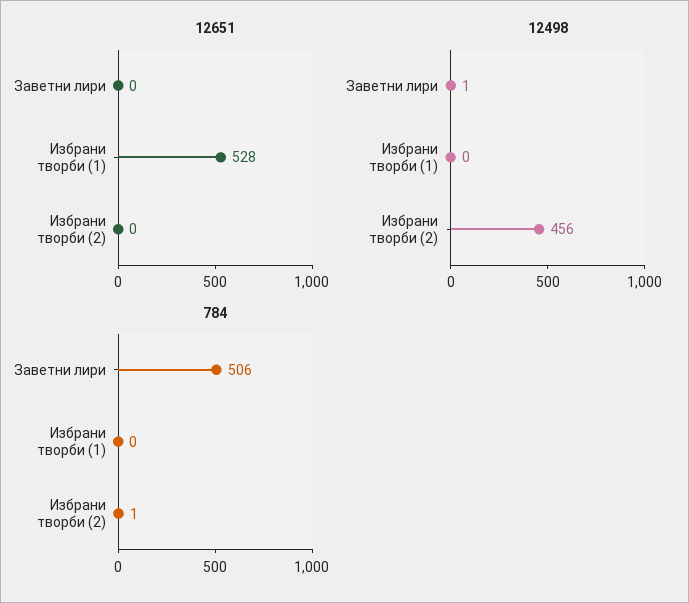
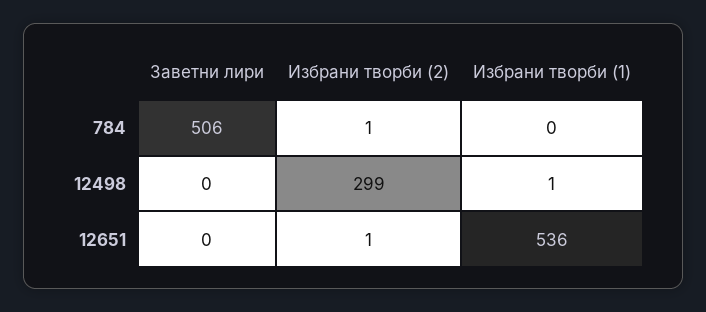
  {
    "12651": {
      "Заветни лири": 0,
-     "Избрани творби (1)": 528,
+     "Избрани творби (1)": 536,
-     "Избрани творби (2)": 0
+     "Избрани творби (2)": 1
    },
    "12498": {
-     "Заветни лири": 1,
+     "Заветни лири": 0,
-     "Избрани творби (1)": 0,
+     "Избрани творби (1)": 1,
-     "Избрани творби (2)": 456
+     "Избрани творби (2)": 299
    },
    "784": {
      "Заветни лири": 506,
      "Избрани творби (1)": 0,
      "Избрани творби (2)": 1
    }
  }

